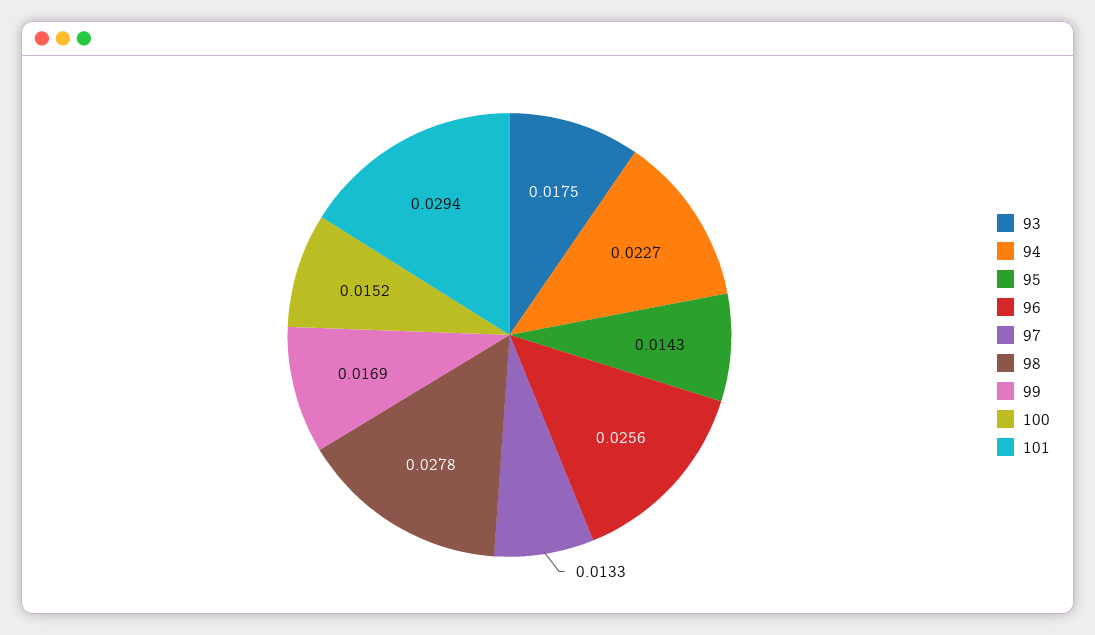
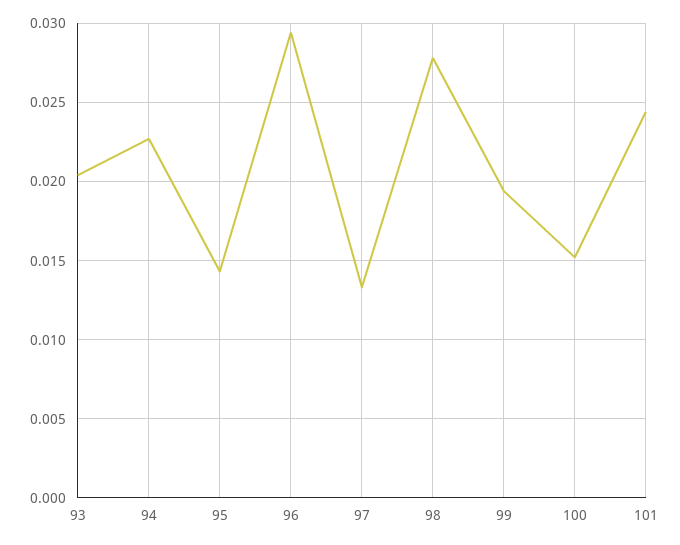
  {
-   "93": 0.0175,
+   "93": 0.0205,
    "94": 0.0227,
    "95": 0.0143,
-   "96": 0.0256,
+   "96": 0.0295,
    "97": 0.0133,
    "98": 0.0278,
-   "99": 0.0169,
+   "99": 0.0195,
    "100": 0.0152,
-   "101": 0.0294
+   "101": 0.0245
  }

